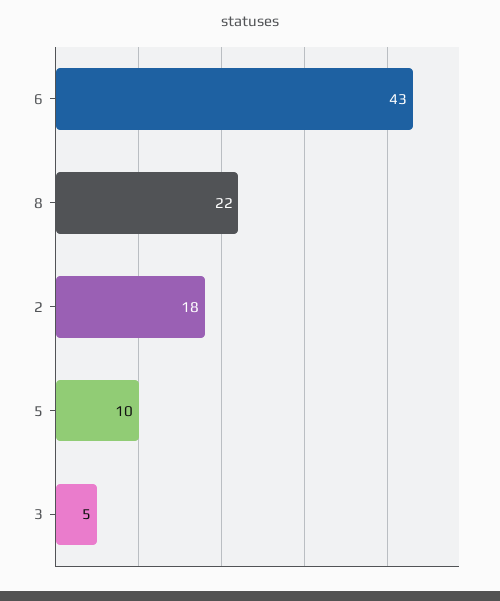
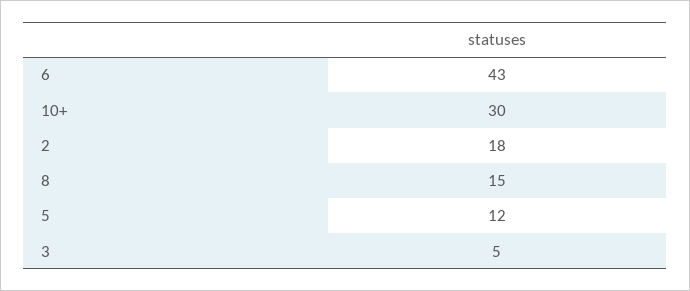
  {
    "6": 43,
-   "8": 22,
+   "8": 15,
    "2": 18,
-   "5": 10,
+   "5": 12,
-   "3": 5
+   "3": 5,
+   "10+": 30
  }

